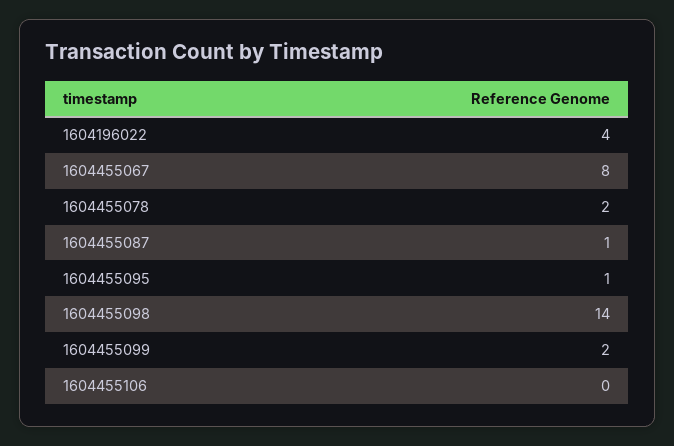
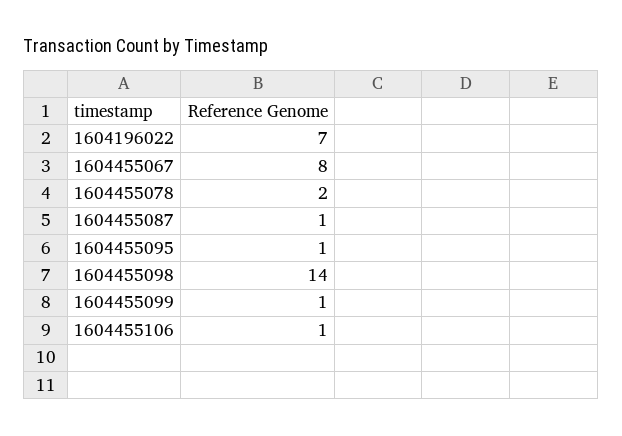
  {
-   "1604196022": 4,
+   "1604196022": 7,
    "1604455067": 8,
    "1604455078": 2,
    "1604455087": 1,
    "1604455095": 1,
    "1604455098": 14,
-   "1604455099": 2,
+   "1604455099": 1,
-   "1604455106": 0
+   "1604455106": 1
  }

